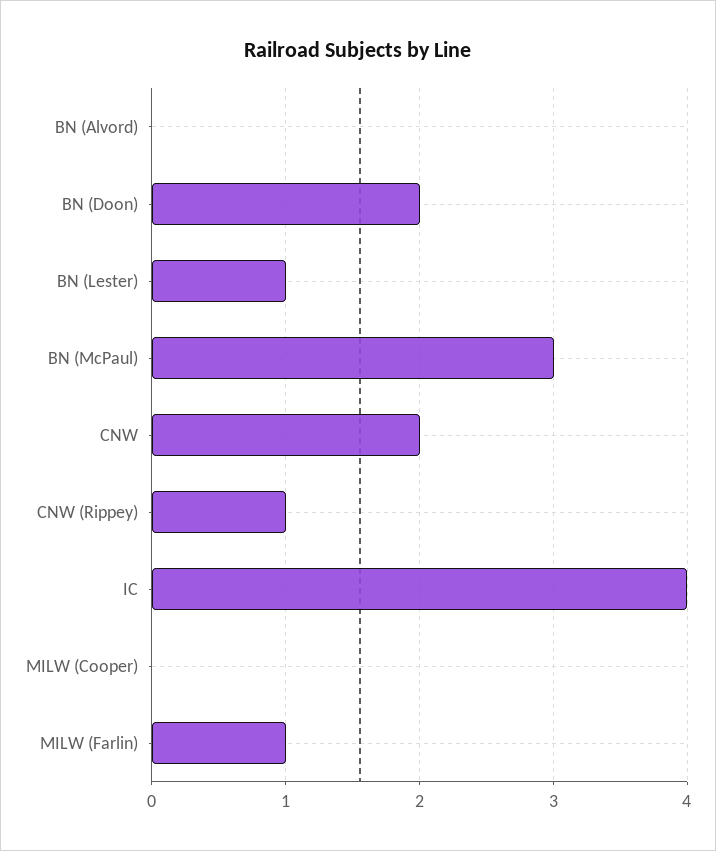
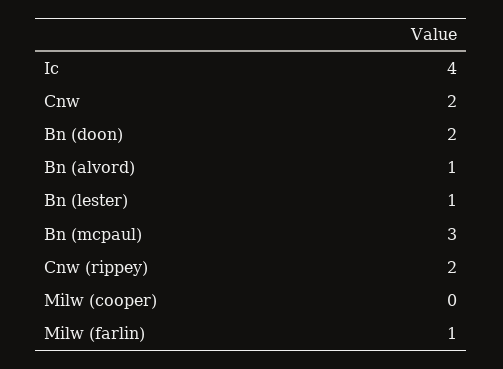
  {
-   "BN (Alvord)": 0,
+   "BN (Alvord)": 1,
    "BN (Doon)": 2,
    "BN (Lester)": 1,
    "BN (McPaul)": 3,
    "CNW": 2,
-   "CNW (Rippey)": 1,
+   "CNW (Rippey)": 2,
    "IC": 4,
    "MILW (Cooper)": 0,
    "MILW (Farlin)": 1
  }

